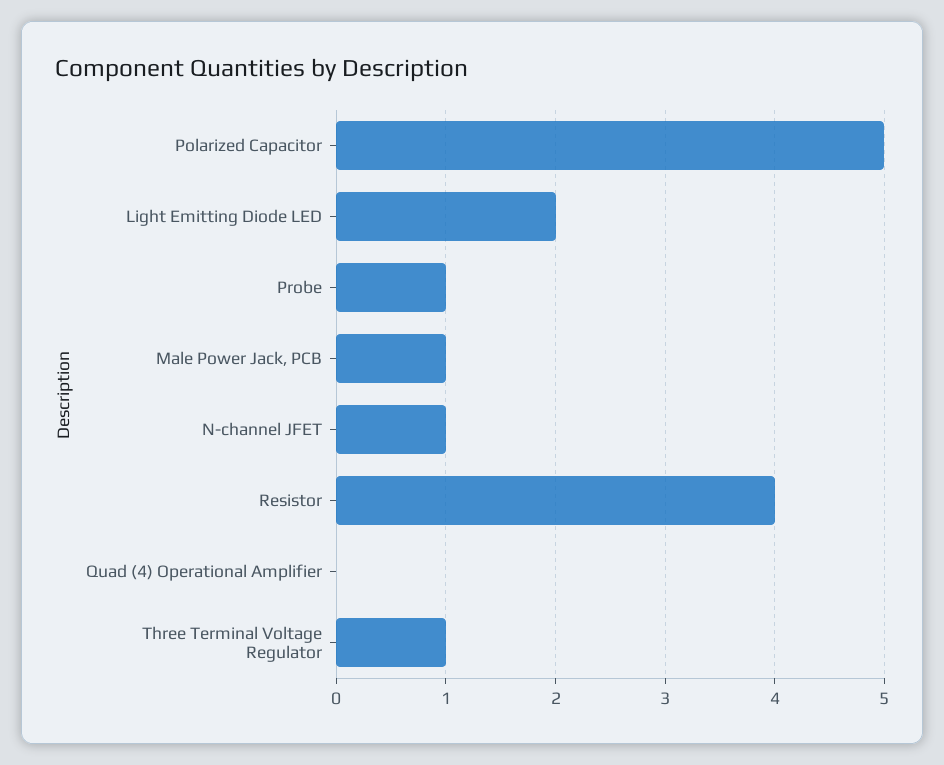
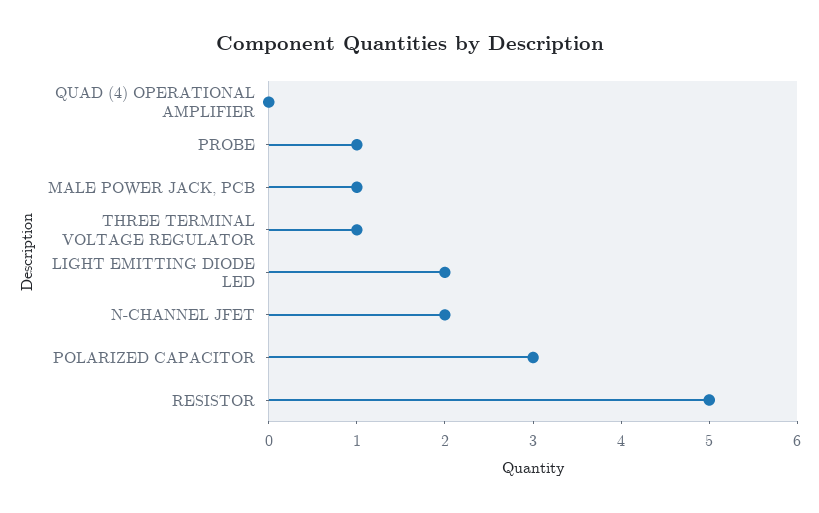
  {
-   "Polarized Capacitor": 5,
+   "Polarized Capacitor": 3,
    "Light Emitting Diode LED": 2,
    "Probe": 1,
    "Male Power Jack, PCB": 1,
-   "N-channel JFET": 1,
+   "N-channel JFET": 2,
-   "Resistor": 4,
+   "Resistor": 5,
    "Quad (4) Operational Amplifier": 0,
    "Three Terminal Voltage Regulator": 1
  }

